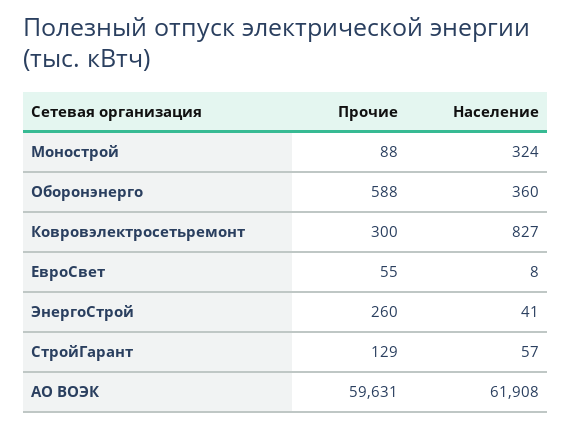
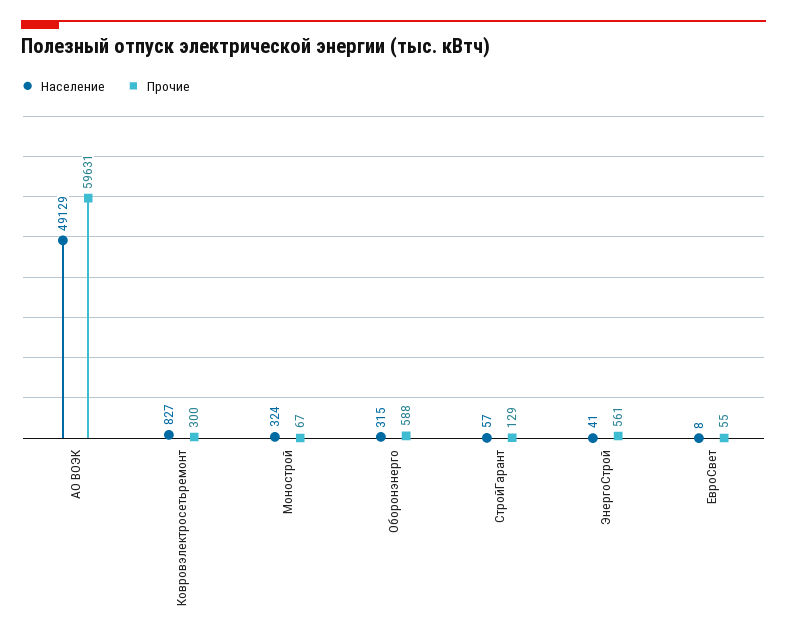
  {
    "Прочие": {
-     "Монострой": 88,
+     "Монострой": 67,
      "Оборонэнерго": 588,
      "Ковровэлектросетьремонт": 300,
      "ЕвроСвет": 55,
-     "ЭнергоСтрой": 260,
+     "ЭнергоСтрой": 561,
      "СтройГарант": 129,
      "АО ВОЭК": 59631
    },
    "Население": {
      "Монострой": 324,
-     "Оборонэнерго": 360,
+     "Оборонэнерго": 315,
      "Ковровэлектросетьремонт": 827,
      "ЕвроСвет": 8,
      "ЭнергоСтрой": 41,
      "СтройГарант": 57,
-     "АО ВОЭК": 61908
+     "АО ВОЭК": 49129
    }
  }

